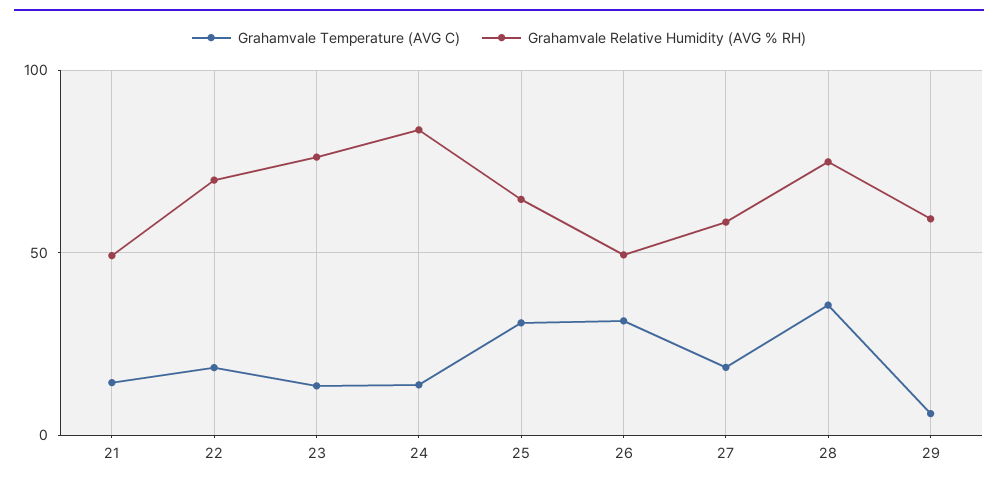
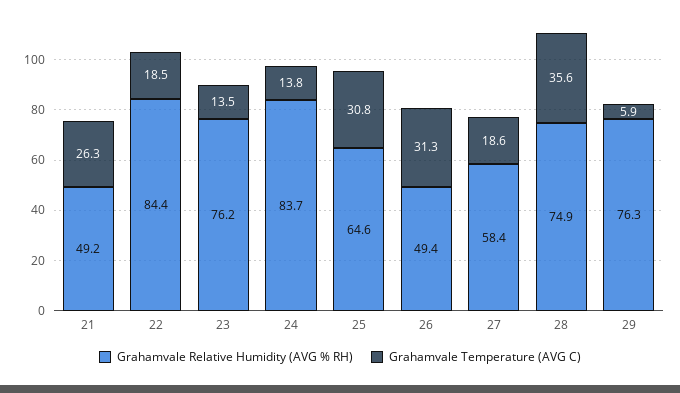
  {
    "Grahamvale Temperature (AVG C)": {
-     "21": 15,
+     "21": 26.3,
      "22": 18.5,
      "23": 13.5,
      "24": 13.8,
      "25": 30.8,
      "26": 31.3,
      "27": 18.6,
      "28": 35.6,
      "29": 5.9
    },
    "Grahamvale Relative Humidity (AVG % RH)": {
      "21": 49.2,
-     "22": 70,
+     "22": 84.4,
      "23": 76.2,
      "24": 83.7,
      "25": 64.6,
      "26": 49.4,
      "27": 58.4,
      "28": 74.9,
-     "29": 60
+     "29": 76.3
    }
  }

